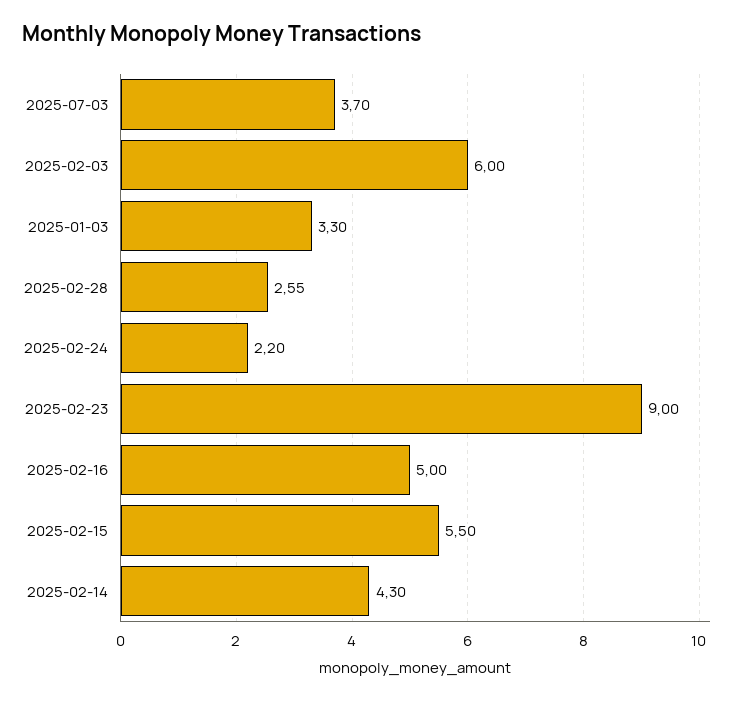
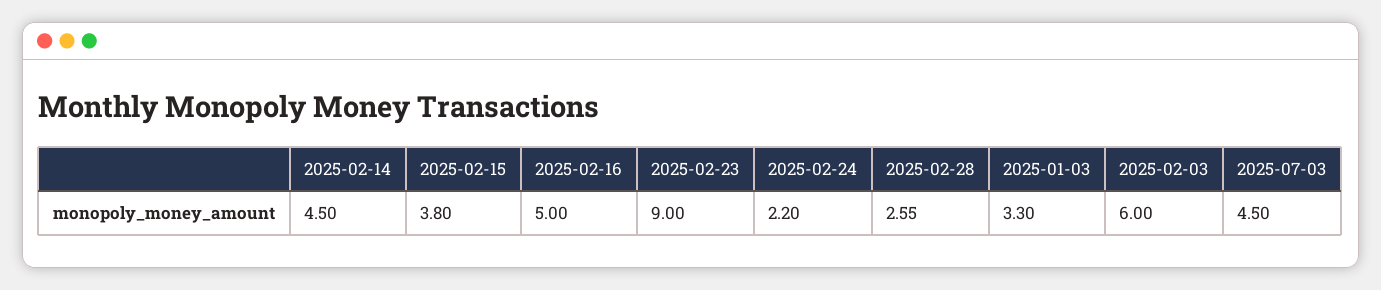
  {
-   "2025-07-03": 3.7,
+   "2025-07-03": 4.5,
    "2025-02-03": 6,
    "2025-01-03": 3.3,
    "2025-02-28": 2.55,
    "2025-02-24": 2.2,
    "2025-02-23": 9,
    "2025-02-16": 5,
-   "2025-02-15": 5.5,
+   "2025-02-15": 3.8,
-   "2025-02-14": 4.3
+   "2025-02-14": 4.5
  }

